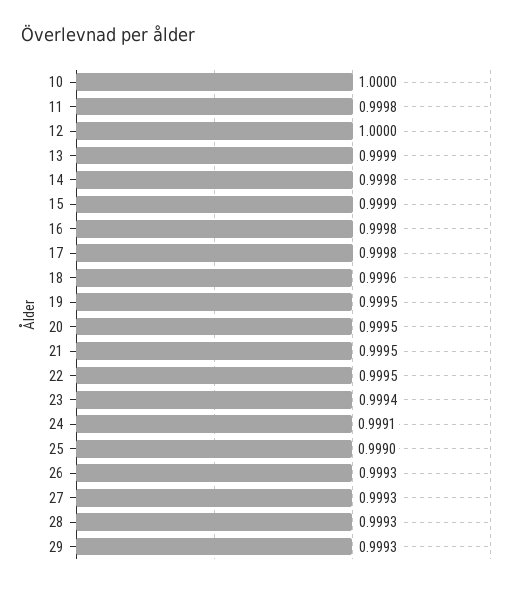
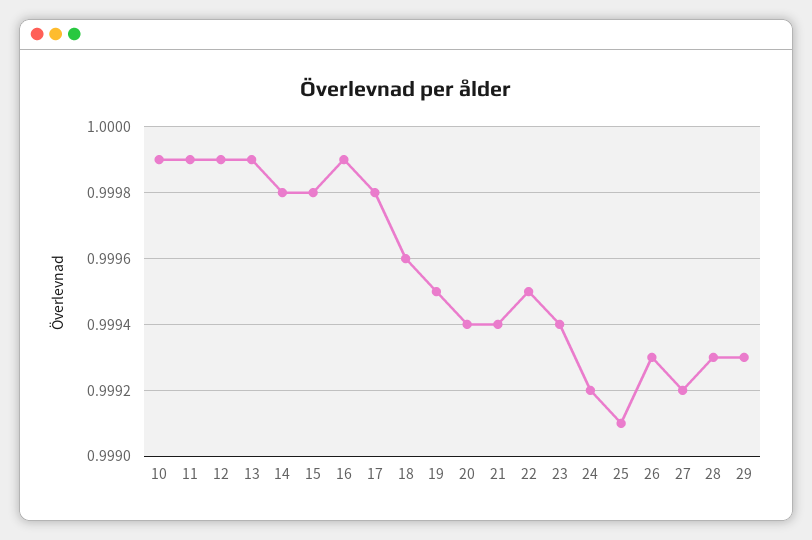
  {
-   "10": 1,
+   "10": 0.9999,
-   "11": 0.9998,
+   "11": 0.9999,
-   "12": 1,
+   "12": 0.9999,
    "13": 0.9999,
    "14": 0.9998,
-   "15": 0.9999,
+   "15": 0.9998,
-   "16": 0.9998,
+   "16": 0.9999,
    "17": 0.9998,
    "18": 0.9996,
    "19": 0.9995,
-   "20": 0.9995,
+   "20": 0.9994,
-   "21": 0.9995,
+   "21": 0.9994,
    "22": 0.9995,
    "23": 0.9994,
-   "24": 0.9991,
+   "24": 0.9992,
-   "25": 0.999,
+   "25": 0.9991,
    "26": 0.9993,
-   "27": 0.9993,
+   "27": 0.9992,
    "28": 0.9993,
    "29": 0.9993
  }

